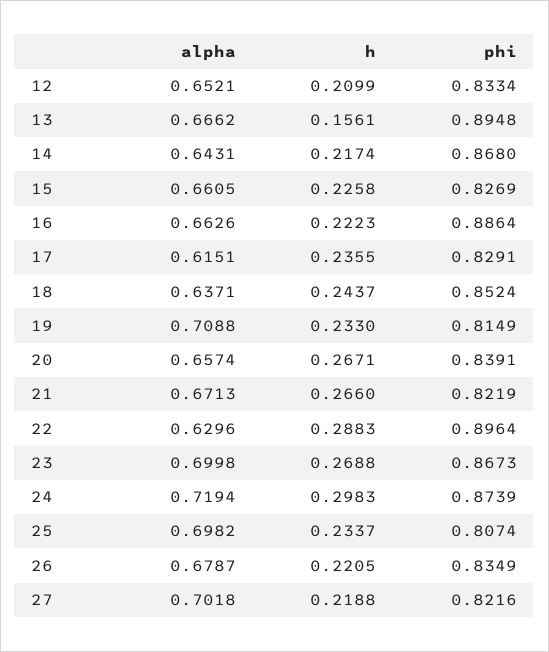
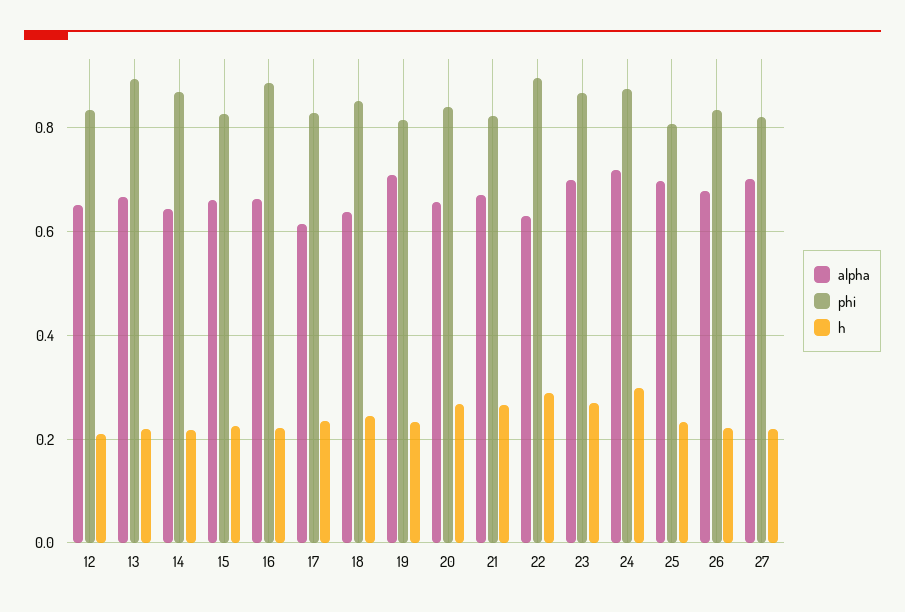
  {
    "alpha": {
      "12": 0.6521,
      "13": 0.6662,
      "14": 0.6431,
      "15": 0.6605,
      "16": 0.6626,
      "17": 0.6151,
      "18": 0.6371,
      "19": 0.7088,
      "20": 0.6574,
      "21": 0.6713,
      "22": 0.6296,
      "23": 0.6998,
      "24": 0.7194,
      "25": 0.6982,
      "26": 0.6787,
      "27": 0.7018
    },
    "h": {
      "12": 0.2099,
-     "13": 0.1561,
+     "13": 0.22,
      "14": 0.2174,
      "15": 0.2258,
      "16": 0.2223,
      "17": 0.2355,
      "18": 0.2437,
      "19": 0.233,
      "20": 0.2671,
      "21": 0.266,
      "22": 0.2883,
      "23": 0.2688,
      "24": 0.2983,
      "25": 0.2337,
      "26": 0.2205,
      "27": 0.2188
    },
    "phi": {
      "12": 0.8334,
      "13": 0.8948,
      "14": 0.868,
      "15": 0.8269,
      "16": 0.8864,
      "17": 0.8291,
      "18": 0.8524,
      "19": 0.8149,
      "20": 0.8391,
      "21": 0.8219,
      "22": 0.8964,
      "23": 0.8673,
      "24": 0.8739,
      "25": 0.8074,
      "26": 0.8349,
      "27": 0.8216
    }
  }

